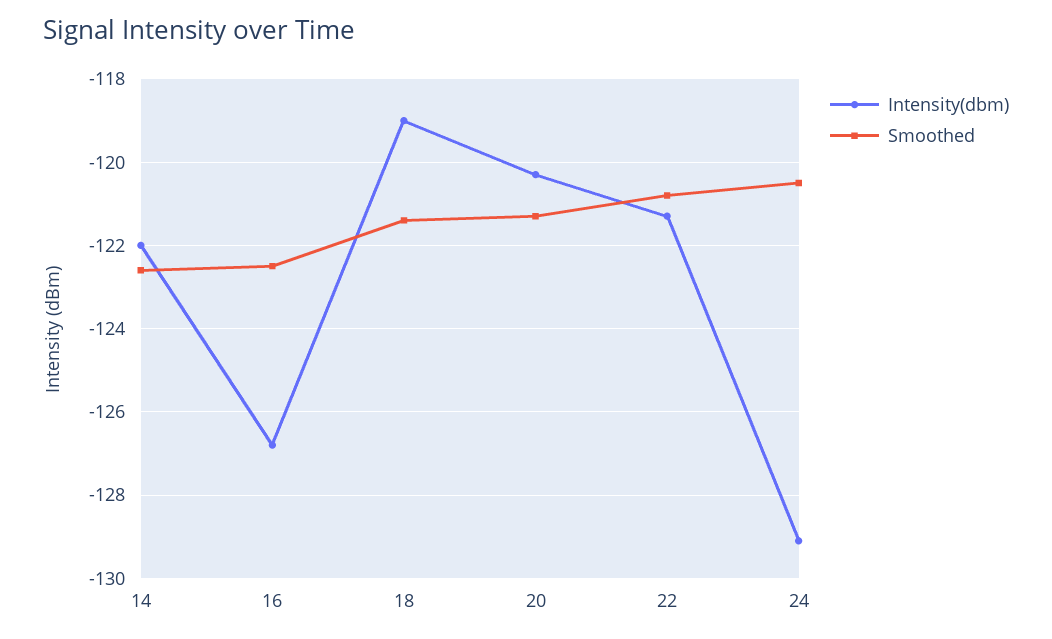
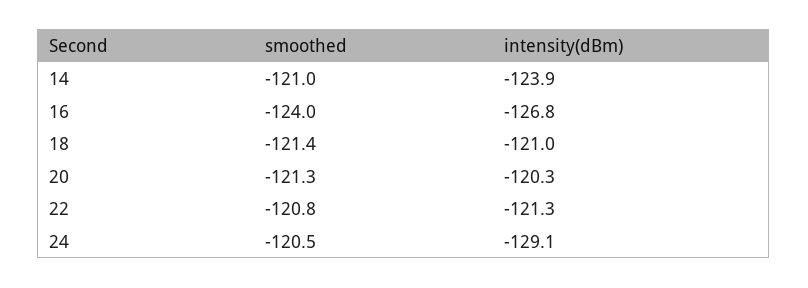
  {
    "Intensity(dbm)": {
-     "14": -122,
+     "14": -123.9,
      "16": -126.8,
-     "18": -119,
+     "18": -121,
      "20": -120.3,
      "22": -121.3,
      "24": -129.1
    },
    "Smoothed": {
-     "14": -122.5,
+     "14": -121,
-     "16": -122.5,
+     "16": -124,
      "18": -121.4,
      "20": -121.3,
      "22": -120.8,
      "24": -120.5
    }
  }

